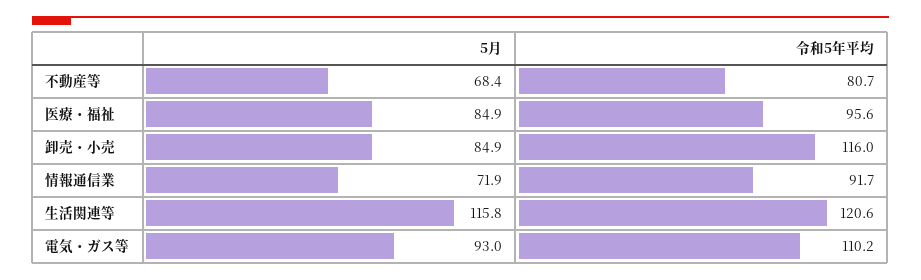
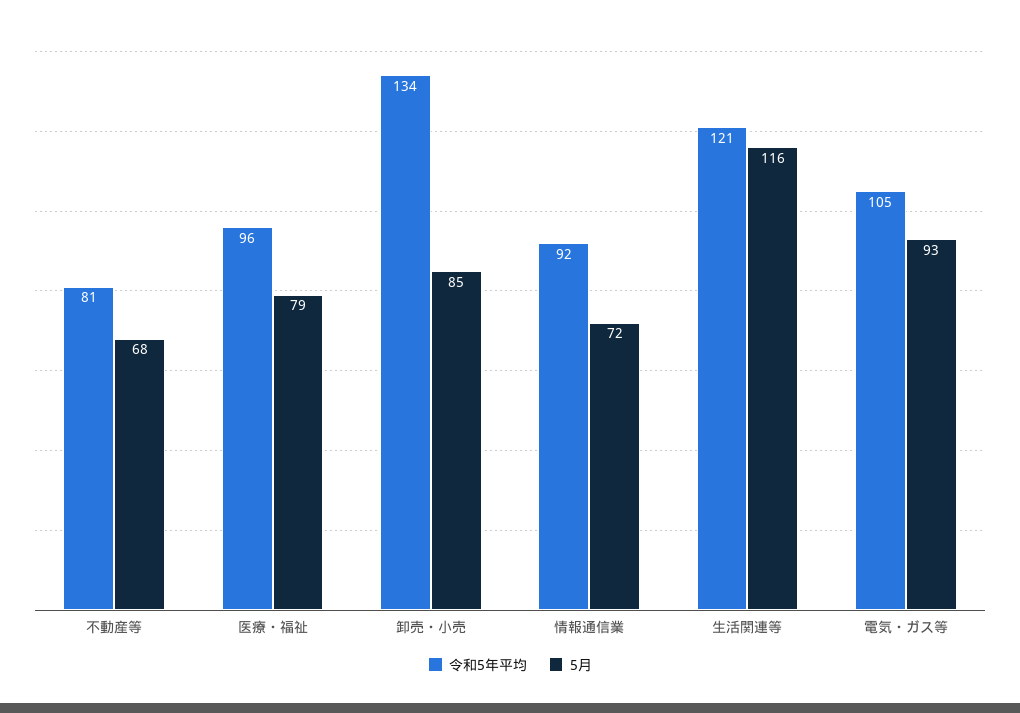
  {
    "5月": {
      "不動産等": 68.4,
-     "医療・福祉": 84.9,
+     "医療・福祉": 79,
      "卸売・小売": 84.9,
      "情報通信業": 71.9,
      "生活関連等": 115.8,
      "電気・ガス等": 93
    },
    "令和5年平均": {
      "不動産等": 80.7,
      "医療・福祉": 95.6,
-     "卸売・小売": 116,
+     "卸売・小売": 134,
      "情報通信業": 91.7,
      "生活関連等": 120.6,
-     "電気・ガス等": 110.2
+     "電気・ガス等": 105
    }
  }

